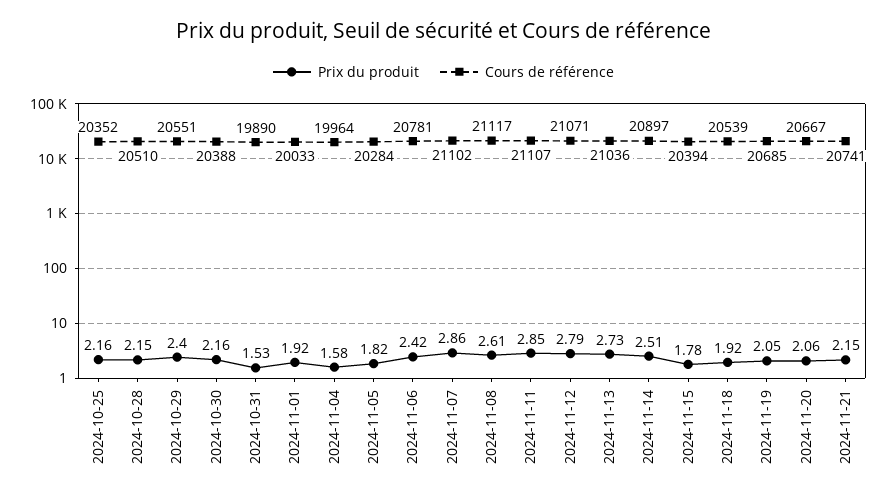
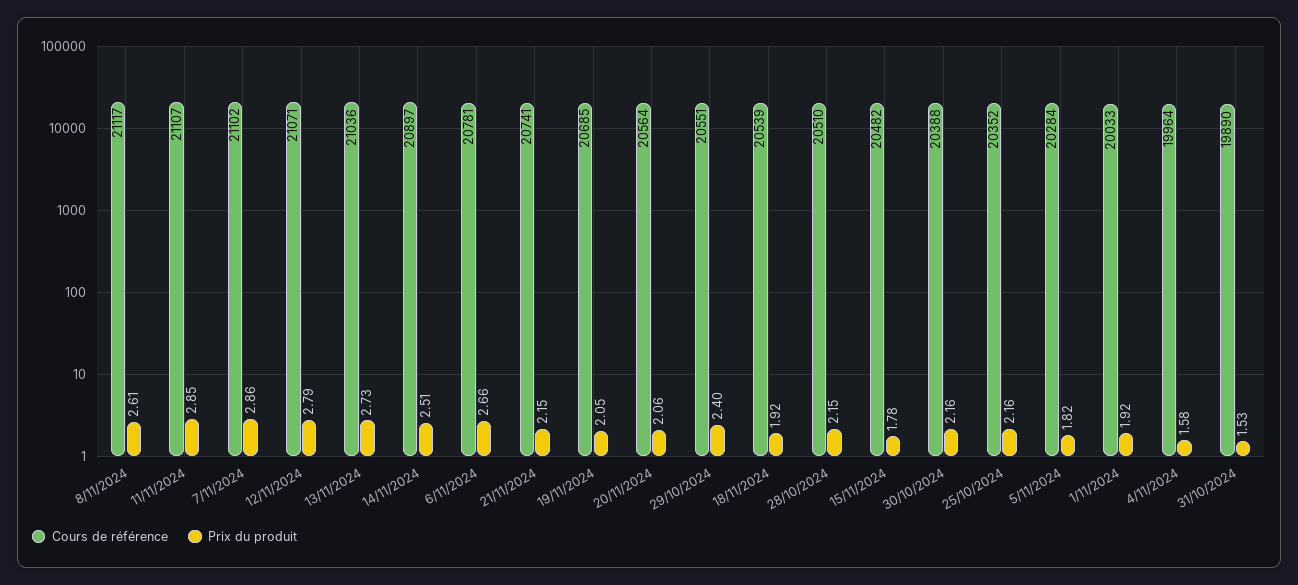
  {
    "Prix du produit": {
      "2024-10-25": 2.16,
      "2024-10-28": 2.15,
      "2024-10-29": 2.4,
      "2024-10-30": 2.16,
      "2024-10-31": 1.53,
      "2024-11-01": 1.92,
      "2024-11-04": 1.58,
      "2024-11-05": 1.82,
-     "2024-11-06": 2.42,
+     "2024-11-06": 2.66,
      "2024-11-07": 2.86,
      "2024-11-08": 2.61,
      "2024-11-11": 2.85,
      "2024-11-12": 2.79,
      "2024-11-13": 2.73,
      "2024-11-14": 2.51,
      "2024-11-15": 1.78,
      "2024-11-18": 1.92,
      "2024-11-19": 2.05,
      "2024-11-20": 2.06,
      "2024-11-21": 2.15
    },
    "Cours de référence": {
      "2024-10-25": 20352,
      "2024-10-28": 20510,
      "2024-10-29": 20551,
      "2024-10-30": 20388,
      "2024-10-31": 19890,
      "2024-11-01": 20033,
      "2024-11-04": 19964,
      "2024-11-05": 20284,
      "2024-11-06": 20781,
      "2024-11-07": 21102,
      "2024-11-08": 21117,
      "2024-11-11": 21107,
      "2024-11-12": 21071,
      "2024-11-13": 21036,
      "2024-11-14": 20897,
-     "2024-11-15": 20394,
+     "2024-11-15": 20482,
      "2024-11-18": 20539,
      "2024-11-19": 20685,
-     "2024-11-20": 20667,
+     "2024-11-20": 20564,
      "2024-11-21": 20741
    }
  }

